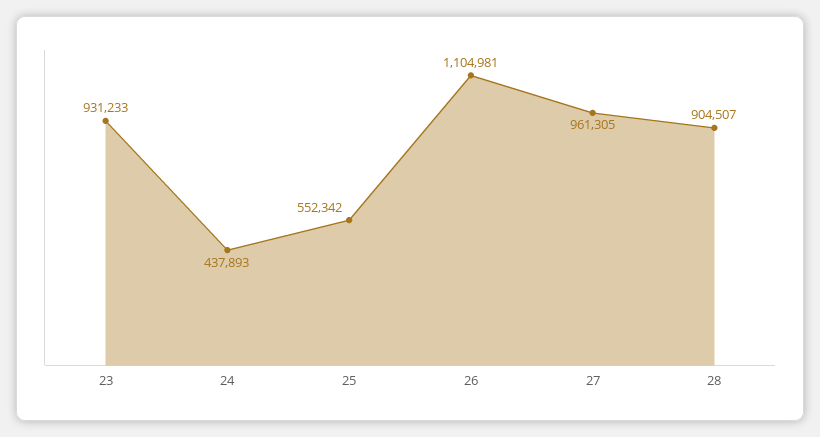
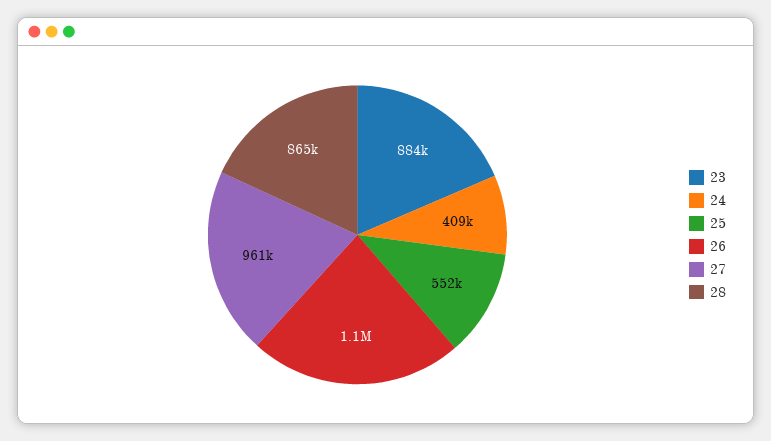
  {
-   "23": 931233,
+   "23": 884000,
-   "24": 437893,
+   "24": 409000,
    "25": 552342,
    "26": 1104981,
    "27": 961305,
-   "28": 904507
+   "28": 865000
  }

